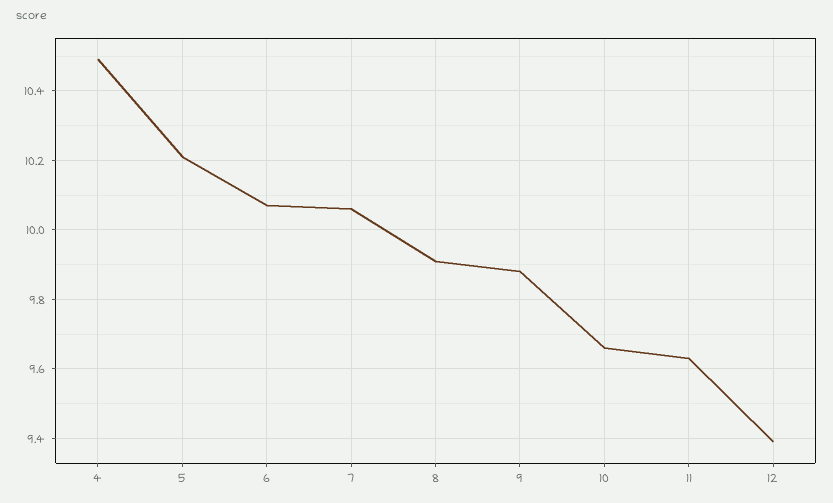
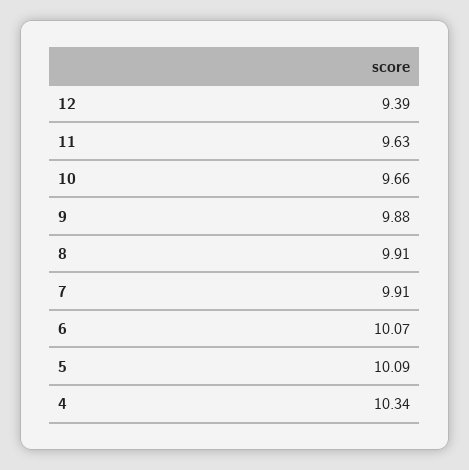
  {
-   "4": 10.5,
+   "4": 10.34,
-   "5": 10.2,
+   "5": 10.09,
    "6": 10.07,
-   "7": 10.05,
+   "7": 9.91,
    "8": 9.91,
    "9": 9.88,
    "10": 9.66,
    "11": 9.63,
    "12": 9.39
  }

